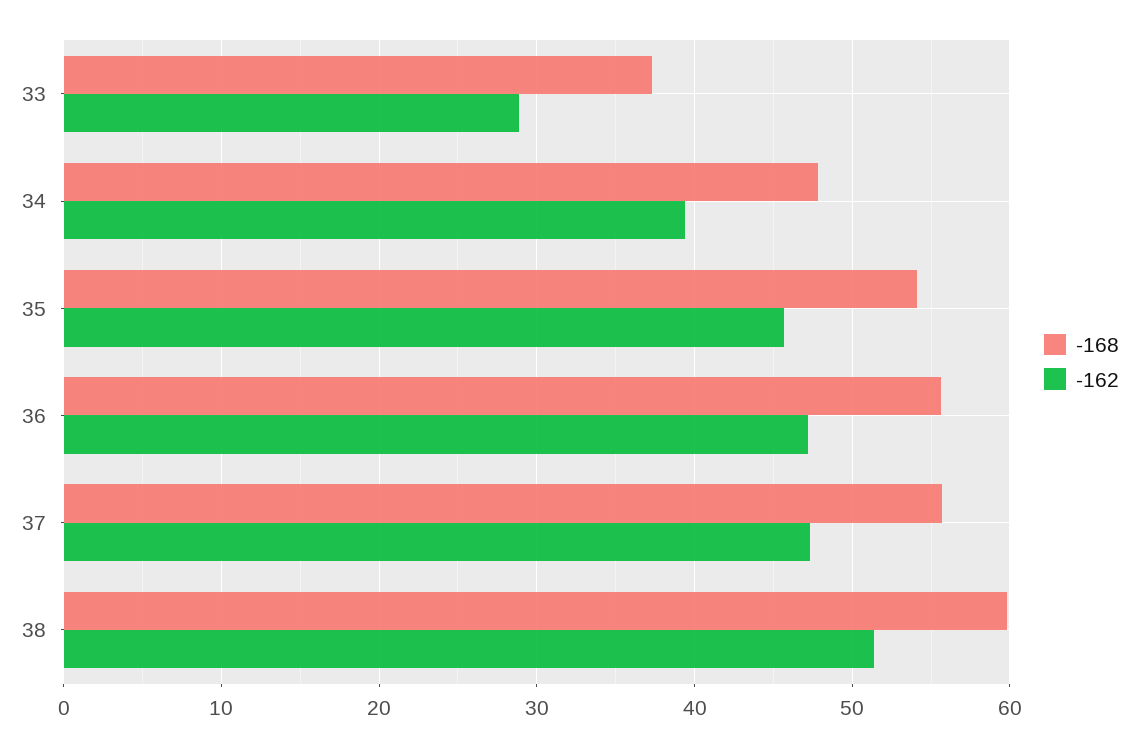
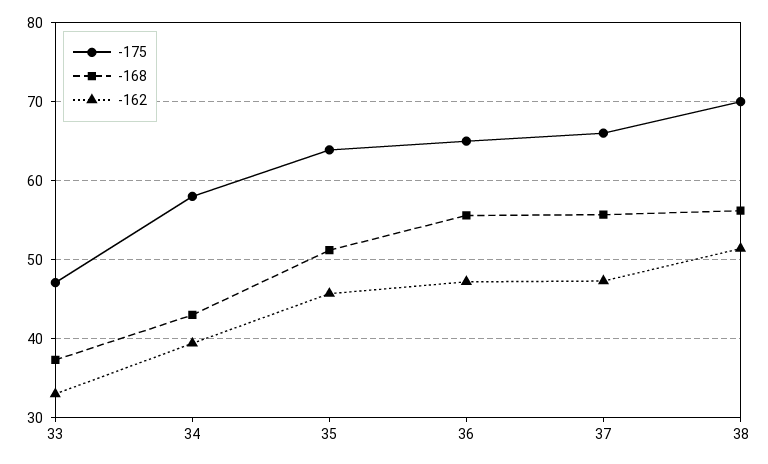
  {
    "-168": {
      "33": 37,
-     "34": 48,
+     "34": 43,
-     "35": 54,
+     "35": 51,
      "36": 56,
      "37": 56,
-     "38": 60
+     "38": 56
    },
    "-162": {
-     "33": 29,
+     "33": 33,
      "34": 39,
      "35": 46,
      "36": 47,
      "37": 47,
      "38": 51
-   }
+   },
+   "-175": {
+     "33": 47,
+     "34": 58,
+     "35": 64,
+     "36": 65,
+     "37": 66,
+     "38": 70
+   }
  }

